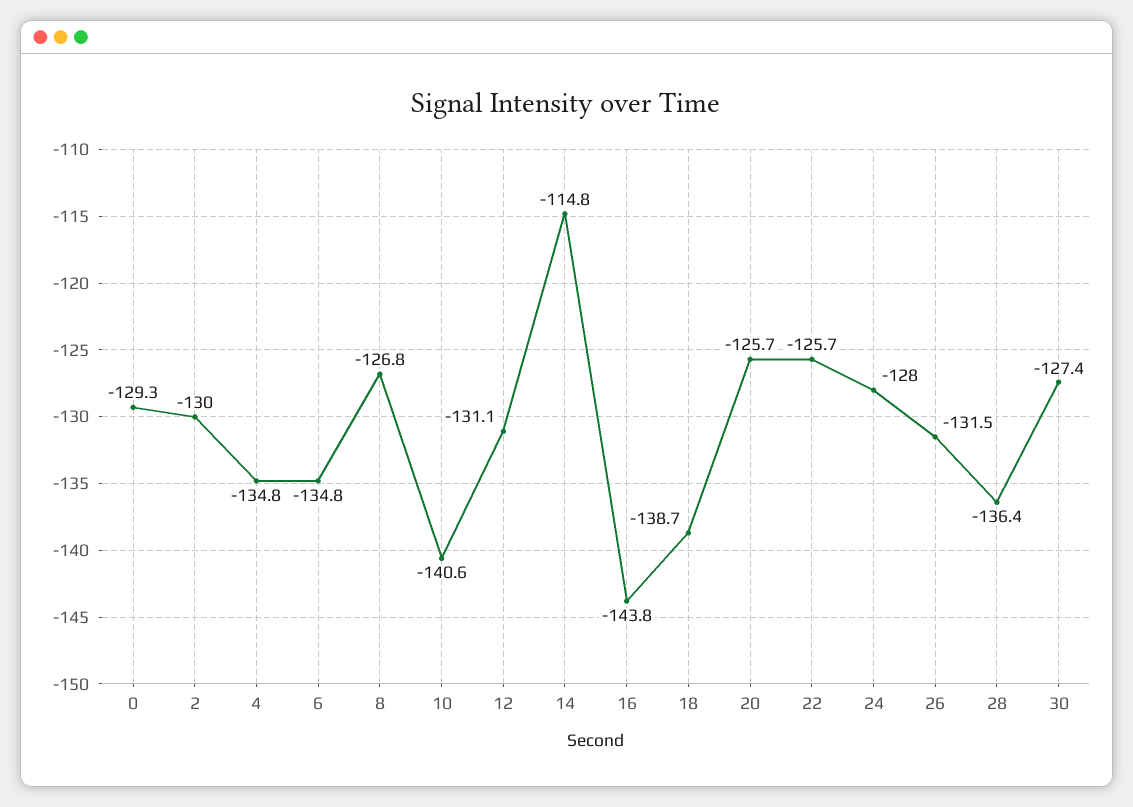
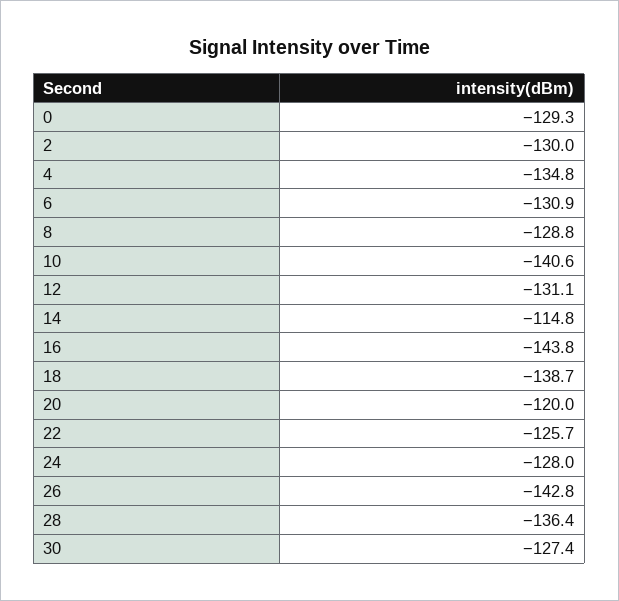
  {
    "0": -129.3,
    "2": -130,
    "4": -134.8,
-   "6": -134.8,
+   "6": -130.9,
-   "8": -126.8,
+   "8": -128.8,
    "10": -140.6,
    "12": -131.1,
    "14": -114.8,
    "16": -143.8,
    "18": -138.7,
-   "20": -125.7,
+   "20": -120,
    "22": -125.7,
    "24": -128,
-   "26": -131.5,
+   "26": -142.8,
    "28": -136.4,
    "30": -127.4
  }

